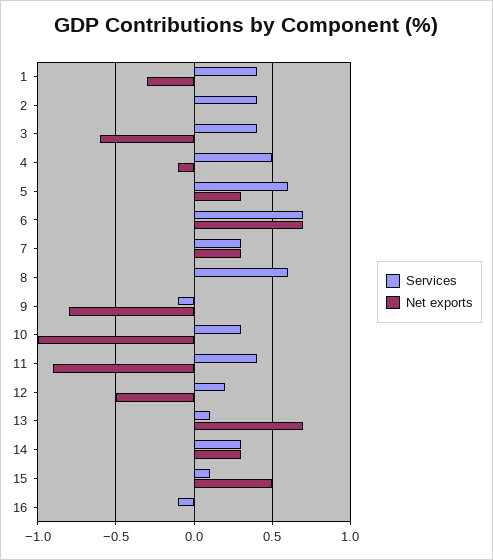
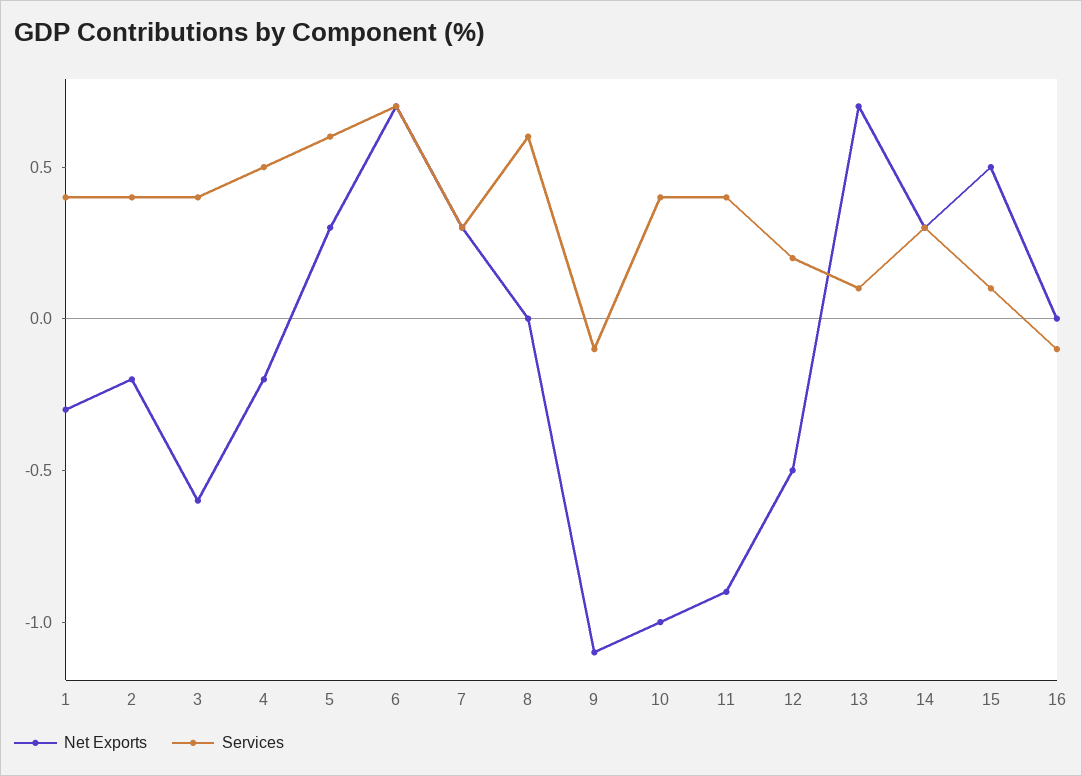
  {
    "Services": {
      "1": 0.4,
      "2": 0.4,
      "3": 0.4,
      "4": 0.5,
      "5": 0.6,
      "6": 0.7,
      "7": 0.3,
      "8": 0.6,
      "9": -0.1,
-     "10": 0.3,
+     "10": 0.4,
      "11": 0.4,
      "12": 0.2,
      "13": 0.1,
      "14": 0.3,
      "15": 0.1,
      "16": -0.1
    },
    "Net exports": {
      "1": -0.3,
-     "2": 0,
+     "2": -0.2,
      "3": -0.6,
-     "4": -0.1,
+     "4": -0.2,
      "5": 0.3,
      "6": 0.7,
      "7": 0.3,
      "8": 0,
-     "9": -0.8,
+     "9": -1.1,
      "10": -1,
      "11": -0.9,
      "12": -0.5,
      "13": 0.7,
      "14": 0.3,
      "15": 0.5,
      "16": 0
    }
  }

